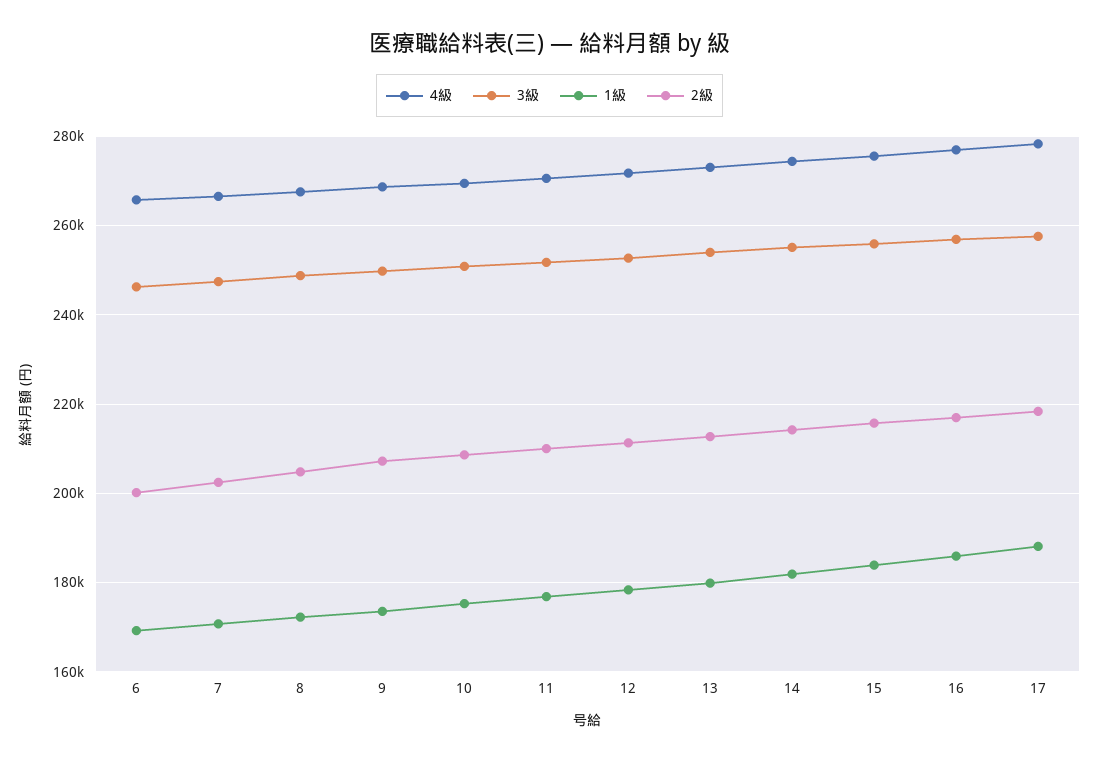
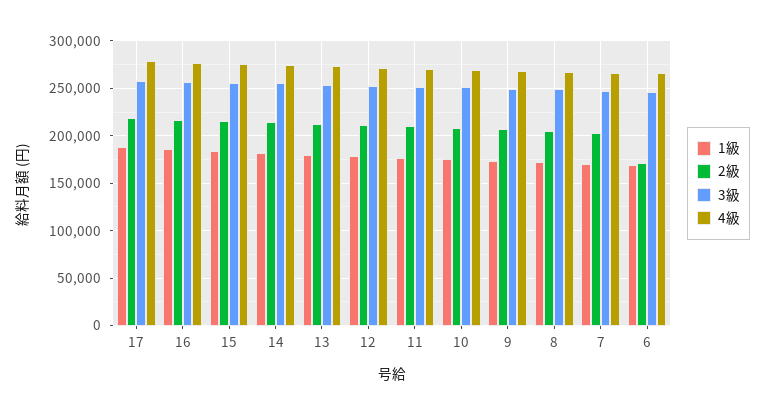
  {
    "4級": {
      "6": 266000,
      "7": 266000,
      "8": 268000,
      "9": 268000,
      "10": 270000,
      "11": 270000,
      "12": 272000,
      "13": 274000,
      "14": 274000,
      "15": 276000,
      "16": 276000,
      "17": 278000
    },
    "3級": {
      "6": 246000,
      "7": 248000,
      "8": 248000,
      "9": 250000,
      "10": 250000,
      "11": 252000,
      "12": 252000,
      "13": 254000,
      "14": 256000,
      "15": 256000,
      "16": 256000,
      "17": 258000
    },
    "1級": {
      "6": 170000,
      "7": 170000,
      "8": 172000,
      "9": 174000,
      "10": 176000,
      "11": 176000,
      "12": 178000,
      "13": 180000,
      "14": 182000,
      "15": 184000,
      "16": 186000,
      "17": 188000
    },
    "2級": {
-     "6": 200000,
+     "6": 170000,
      "7": 202000,
      "8": 204000,
      "9": 208000,
      "10": 208000,
      "11": 210000,
      "12": 212000,
      "13": 212000,
      "14": 214000,
      "15": 216000,
      "16": 216000,
      "17": 218000
    }
  }

